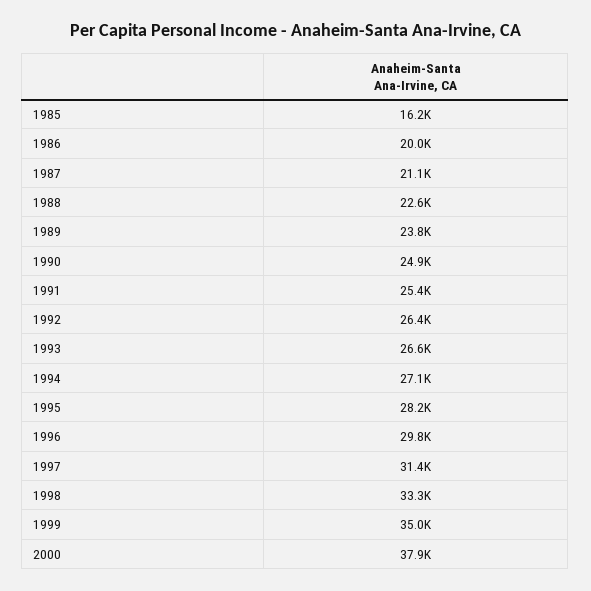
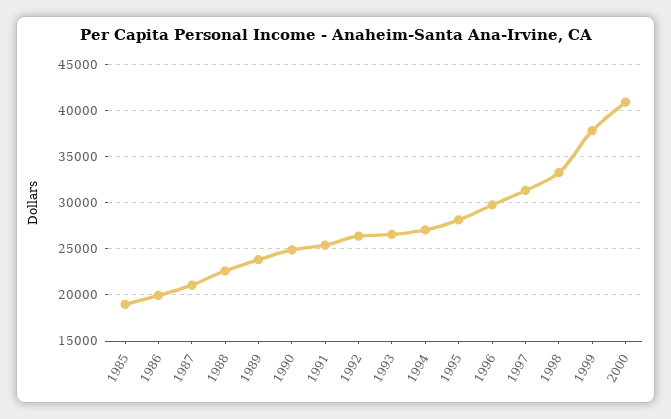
  {
-   "1985": 16200,
+   "1985": 19000,
    "1986": 20000,
    "1987": 21100,
    "1988": 22600,
    "1989": 23800,
    "1990": 24900,
    "1991": 25400,
    "1992": 26400,
    "1993": 26600,
    "1994": 27100,
    "1995": 28200,
    "1996": 29800,
    "1997": 31400,
    "1998": 33300,
-   "1999": 35000,
+   "1999": 38000,
-   "2000": 37900
+   "2000": 41000
  }

